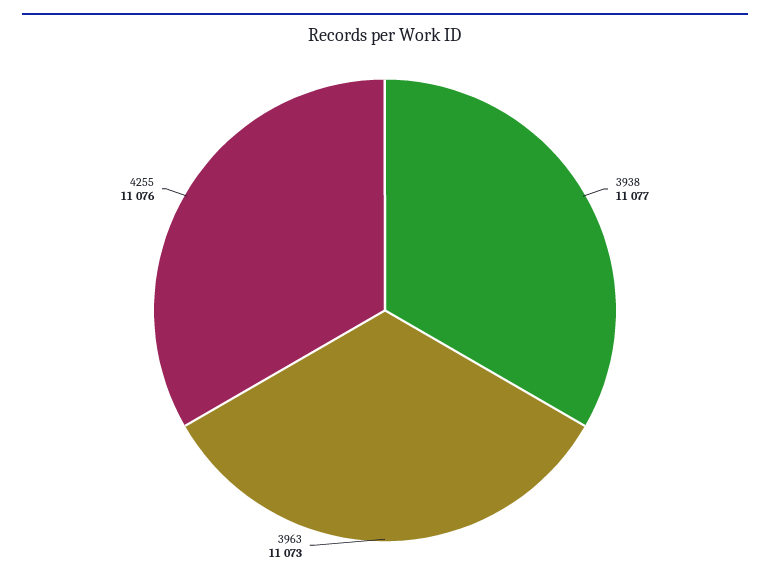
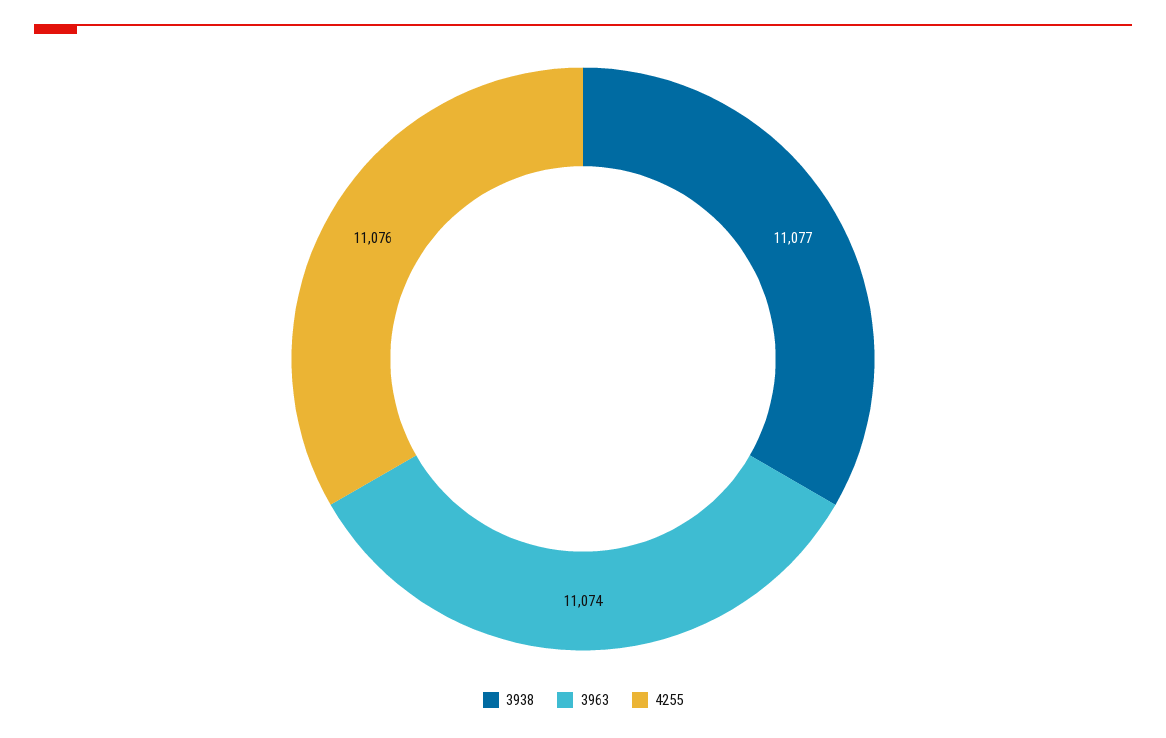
  {
    "3938": 11077,
-   "3963": 11073,
+   "3963": 11074,
    "4255": 11076
  }

